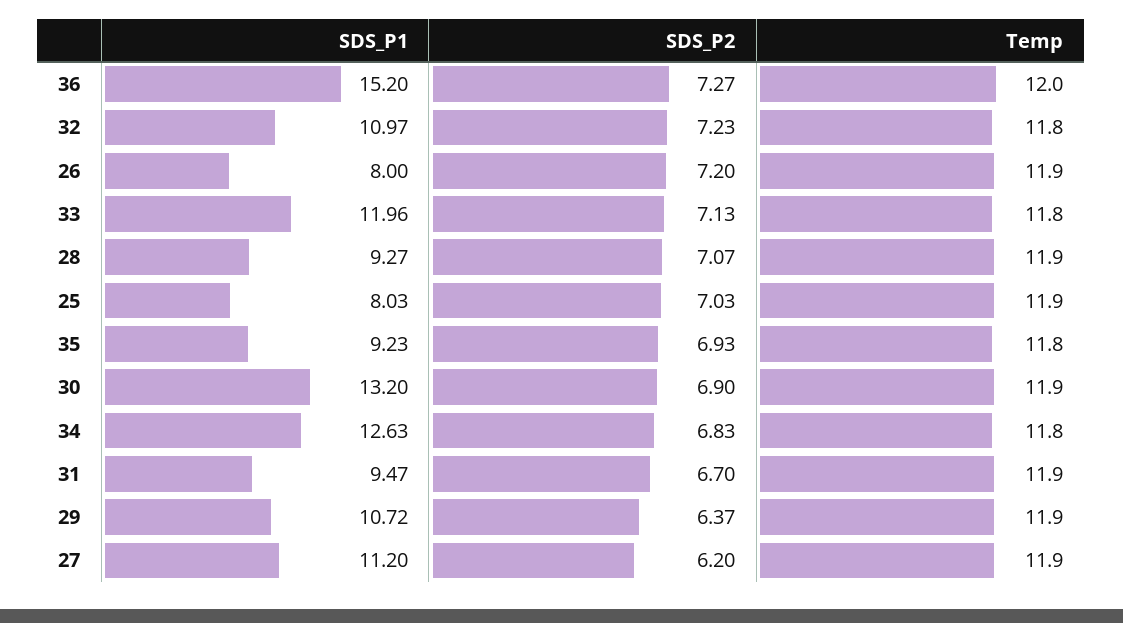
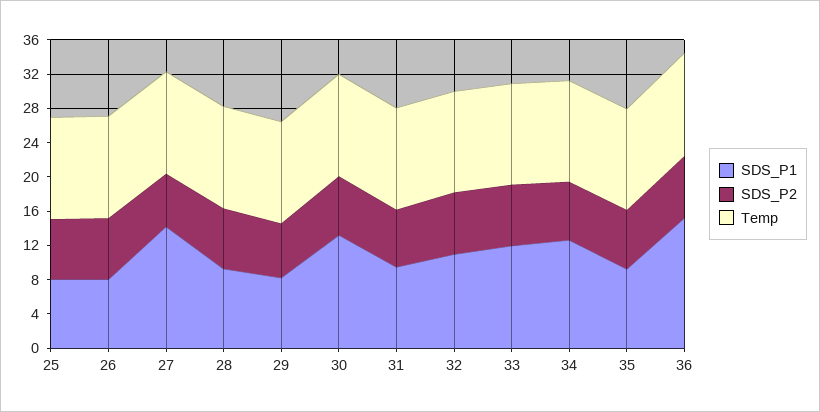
  {
    "SDS_P1": {
      "36": 15.2,
      "32": 10.97,
      "26": 8,
      "33": 11.96,
      "28": 9.27,
      "25": 8.03,
      "35": 9.23,
      "30": 13.2,
      "34": 12.63,
      "31": 9.47,
-     "29": 10.72,
+     "29": 8,
-     "27": 11.2
+     "27": 14
    },
    "SDS_P2": {
      "36": 7.27,
      "32": 7.23,
      "26": 7.2,
      "33": 7.13,
      "28": 7.07,
      "25": 7.03,
      "35": 6.93,
      "30": 6.9,
      "34": 6.83,
      "31": 6.7,
      "29": 6.37,
      "27": 6.2
    },
    "Temp": {
      "36": 12,
      "32": 11.8,
      "26": 11.9,
      "33": 11.8,
      "28": 11.9,
      "25": 11.9,
      "35": 11.8,
      "30": 11.9,
      "34": 11.8,
      "31": 11.9,
      "29": 11.9,
      "27": 11.9
    }
  }

